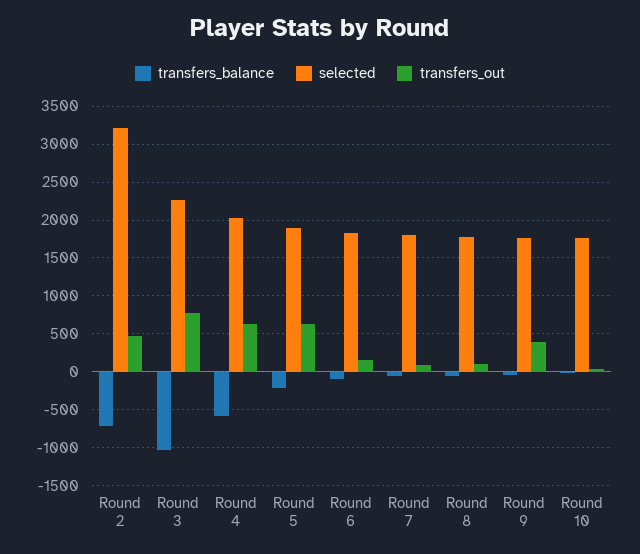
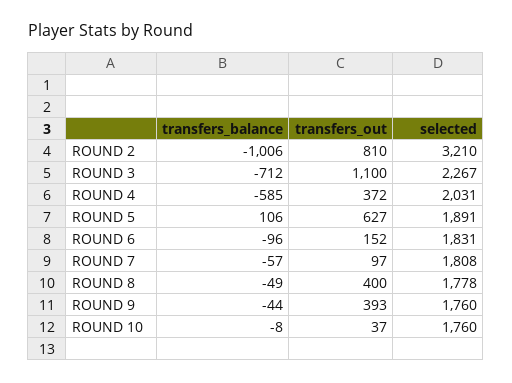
  {
    "transfers_balance": {
-     "Round 2": -700,
+     "Round 2": -1006,
-     "Round 3": -1000,
+     "Round 3": -712,
      "Round 4": -585,
-     "Round 5": -200,
+     "Round 5": 106,
      "Round 6": -96,
      "Round 7": -57,
      "Round 8": -49,
      "Round 9": -44,
      "Round 10": -8
    },
    "selected": {
      "Round 2": 3210,
      "Round 3": 2267,
      "Round 4": 2031,
      "Round 5": 1891,
      "Round 6": 1831,
      "Round 7": 1808,
      "Round 8": 1778,
      "Round 9": 1760,
      "Round 10": 1760
    },
    "transfers_out": {
-     "Round 2": 500,
+     "Round 2": 810,
-     "Round 3": 800,
+     "Round 3": 1100,
-     "Round 4": 600,
+     "Round 4": 372,
      "Round 5": 627,
      "Round 6": 152,
      "Round 7": 97,
-     "Round 8": 100,
+     "Round 8": 400,
      "Round 9": 393,
      "Round 10": 37
    }
  }

